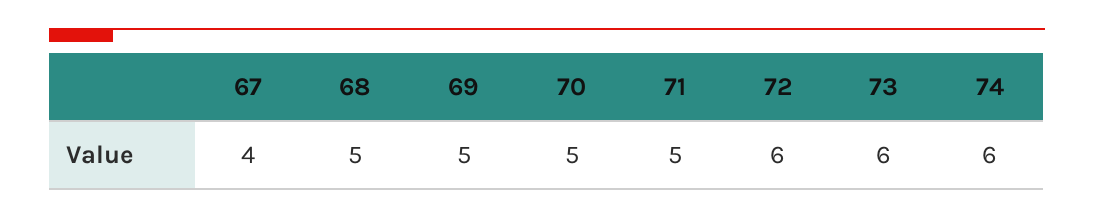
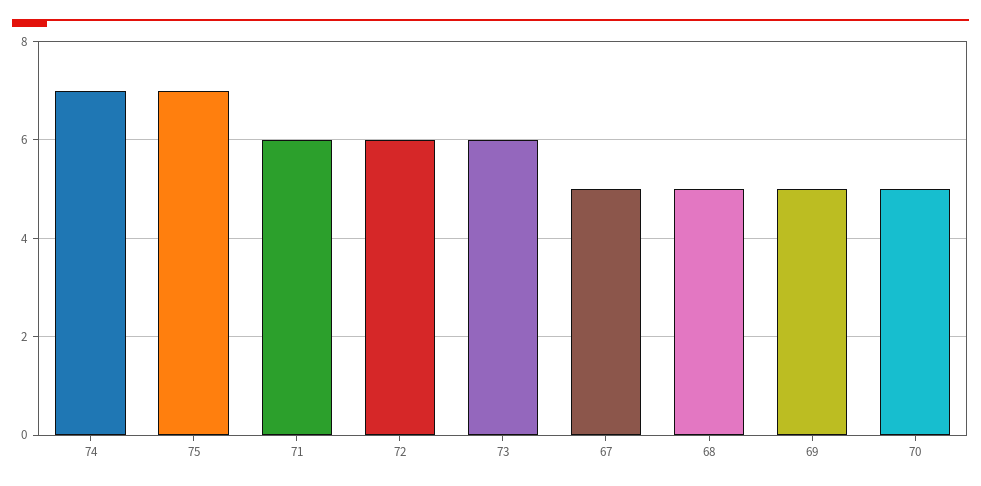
  {
-   "67": 4,
+   "67": 5,
    "68": 5,
    "69": 5,
    "70": 5,
-   "71": 5,
+   "71": 6,
    "72": 6,
    "73": 6,
-   "74": 6
+   "74": 7,
+   "75": 7
  }

